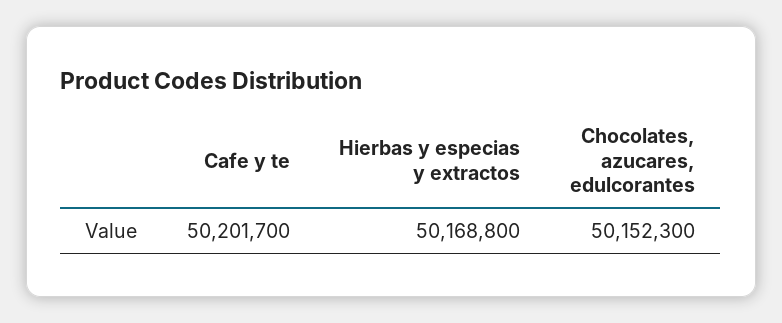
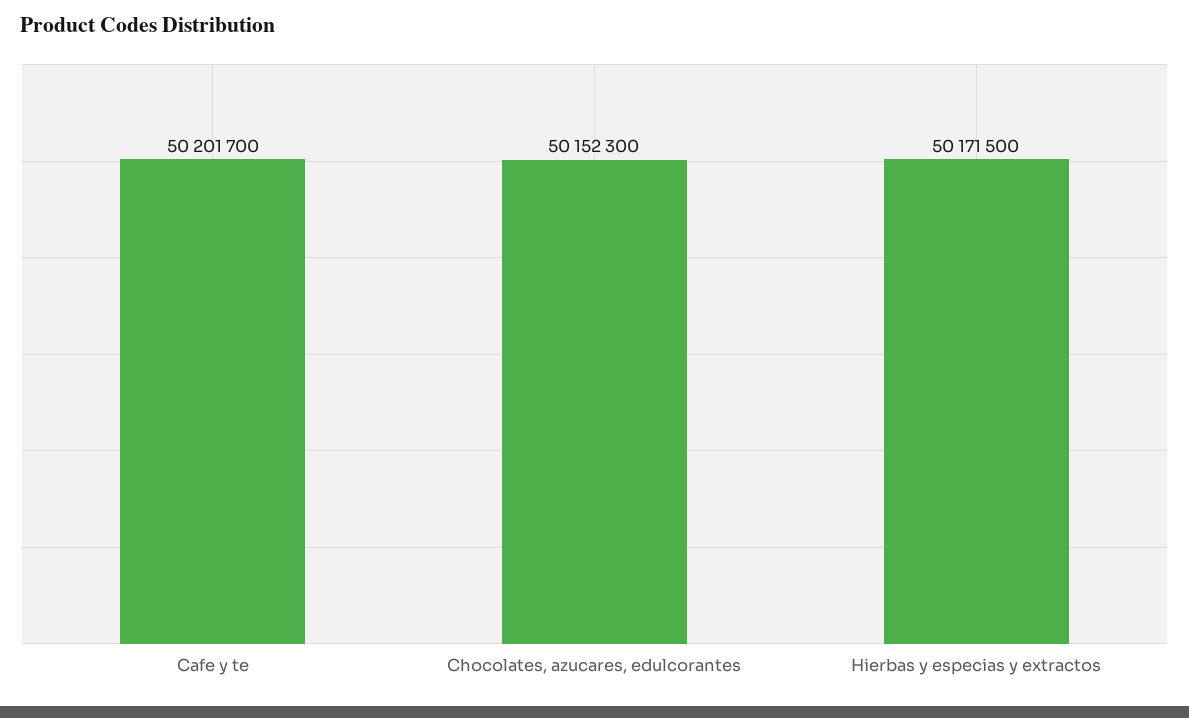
  {
    "Cafe y te": 50201700,
-   "Hierbas y especias y extractos": 50168800,
+   "Hierbas y especias y extractos": 50171500,
    "Chocolates, azucares, edulcorantes": 50152300
  }

